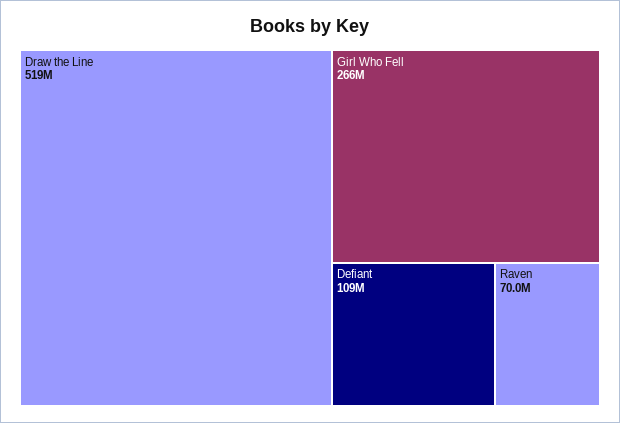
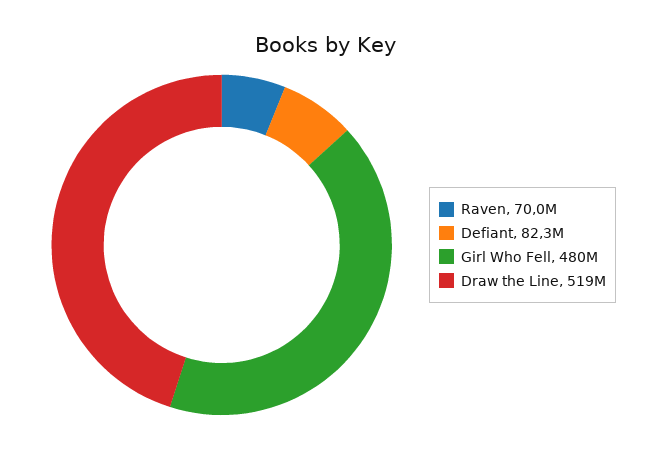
  {
    "Draw the Line": 519000000,
-   "Girl Who Fell": 266000000,
+   "Girl Who Fell": 480000000,
-   "Defiant": 109000000,
+   "Defiant": 82300000,
    "Raven": 70000000
  }

